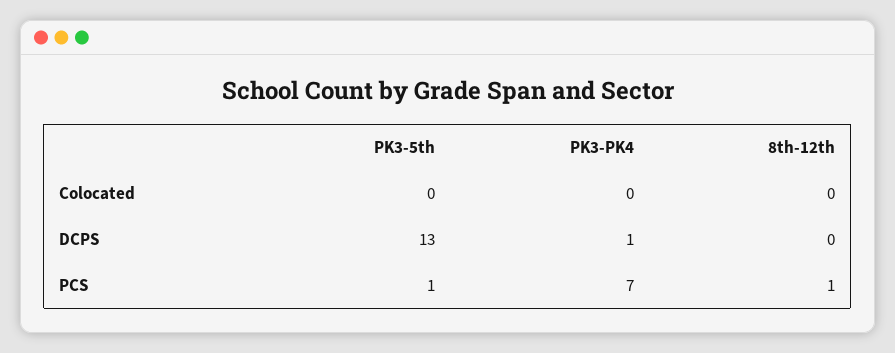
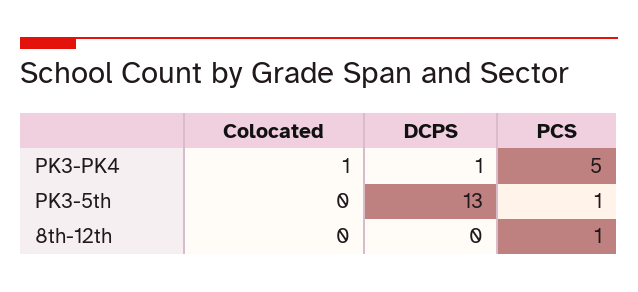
  {
    "PK3-5th": {
      "Colocated": 0,
      "DCPS": 13,
      "PCS": 1
    },
    "PK3-PK4": {
-     "Colocated": 0,
+     "Colocated": 1,
      "DCPS": 1,
-     "PCS": 7
+     "PCS": 5
    },
    "8th-12th": {
      "Colocated": 0,
      "DCPS": 0,
      "PCS": 1
    }
  }

